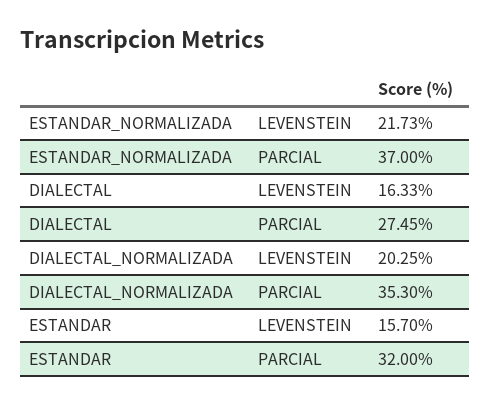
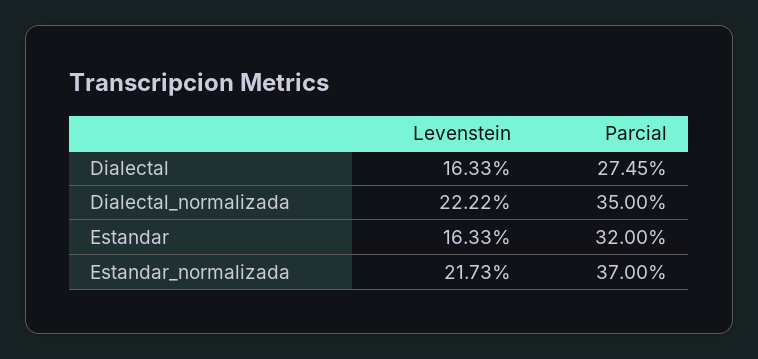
  {
    "ESTANDAR_NORMALIZADA": {
      "LEVENSTEIN": 21.73,
      "PARCIAL": 37
    },
    "DIALECTAL": {
      "LEVENSTEIN": 16.33,
      "PARCIAL": 27.45
    },
    "DIALECTAL_NORMALIZADA": {
-     "LEVENSTEIN": 20.25,
+     "LEVENSTEIN": 22.22,
-     "PARCIAL": 35.3
+     "PARCIAL": 35
    },
    "ESTANDAR": {
-     "LEVENSTEIN": 15.7,
+     "LEVENSTEIN": 16.33,
      "PARCIAL": 32
    }
  }

